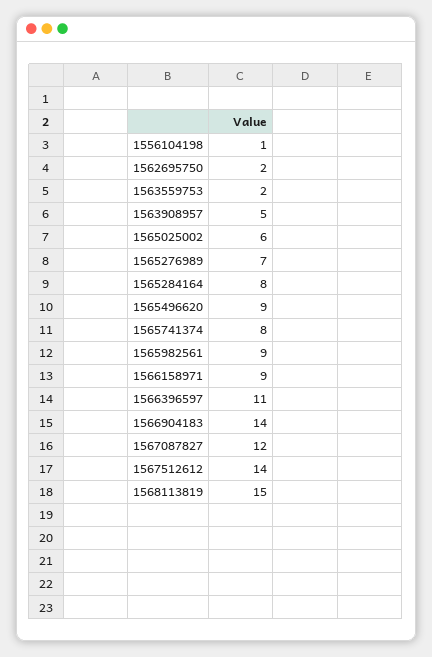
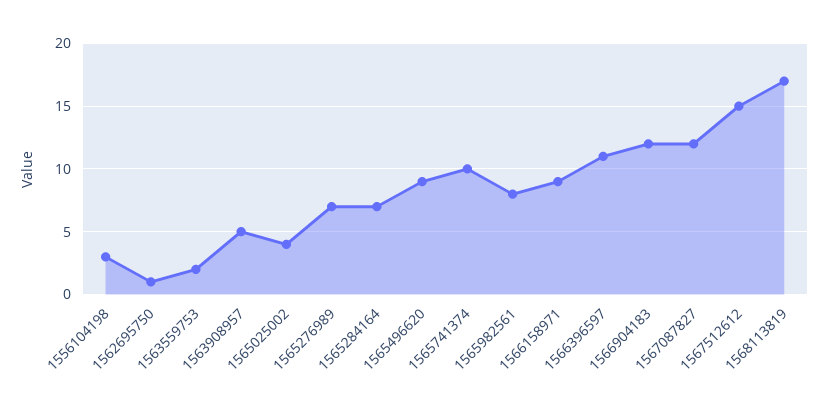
  {
-   "1556104198": 1,
+   "1556104198": 3,
-   "1562695750": 2,
+   "1562695750": 1,
    "1563559753": 2,
    "1563908957": 5,
-   "1565025002": 6,
+   "1565025002": 4,
    "1565276989": 7,
-   "1565284164": 8,
+   "1565284164": 7,
    "1565496620": 9,
-   "1565741374": 8,
+   "1565741374": 10,
-   "1565982561": 9,
+   "1565982561": 8,
    "1566158971": 9,
    "1566396597": 11,
-   "1566904183": 14,
+   "1566904183": 12,
    "1567087827": 12,
-   "1567512612": 14,
+   "1567512612": 15,
-   "1568113819": 15
+   "1568113819": 17
  }

